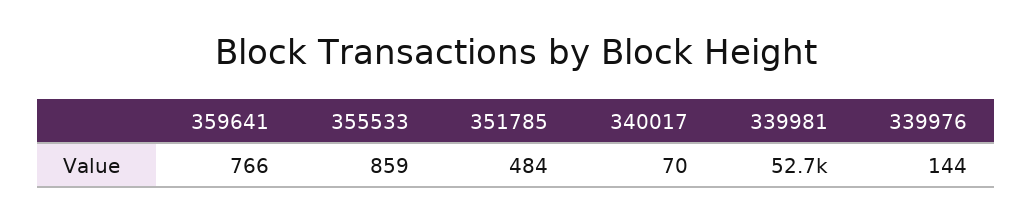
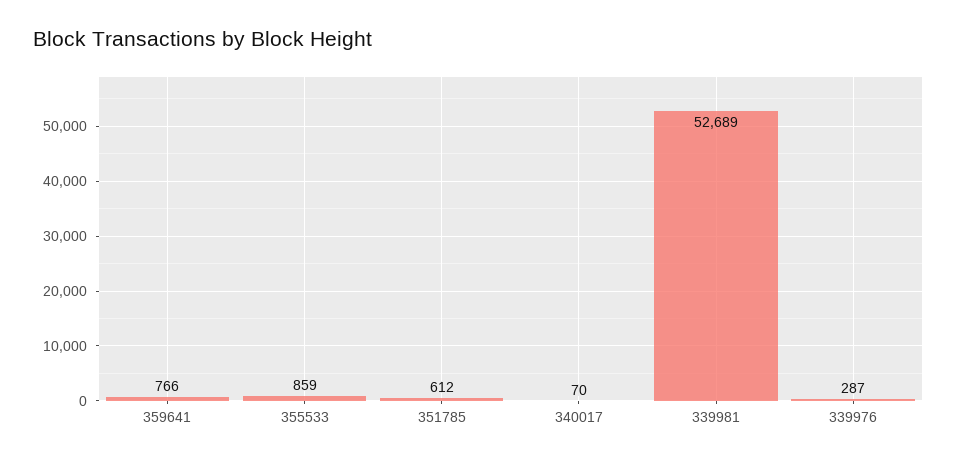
  {
    "359641": 766,
    "355533": 859,
-   "351785": 484,
+   "351785": 612,
    "340017": 70,
    "339981": 52689,
-   "339976": 144
+   "339976": 287
  }

